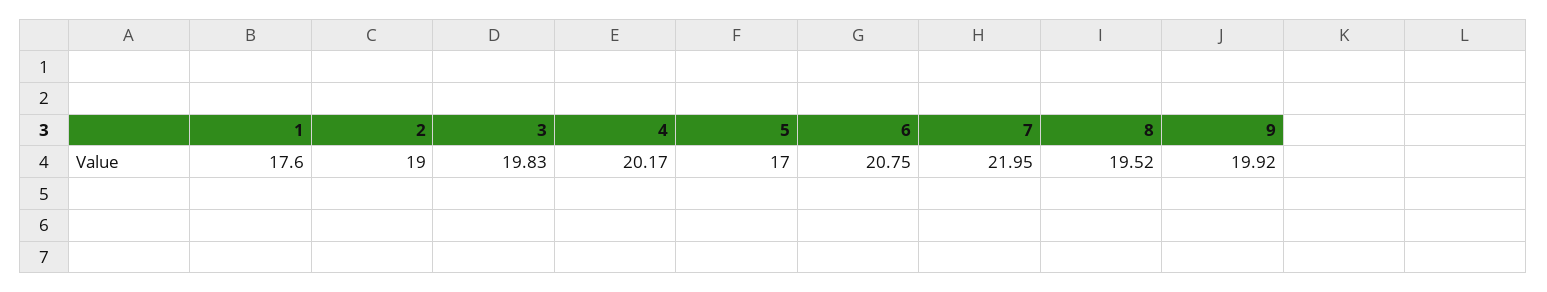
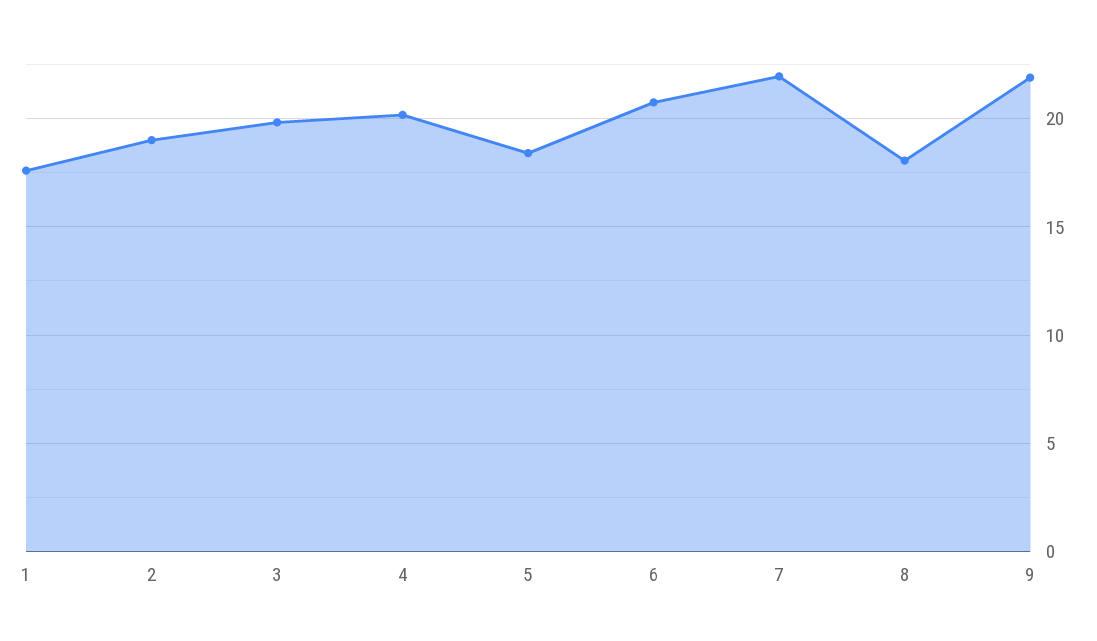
  {
    "1": 17.6,
    "2": 19,
    "3": 19.83,
    "4": 20.17,
-   "5": 17,
+   "5": 18.5,
    "6": 20.75,
    "7": 21.95,
-   "8": 19.52,
+   "8": 18,
-   "9": 19.92
+   "9": 22
  }

